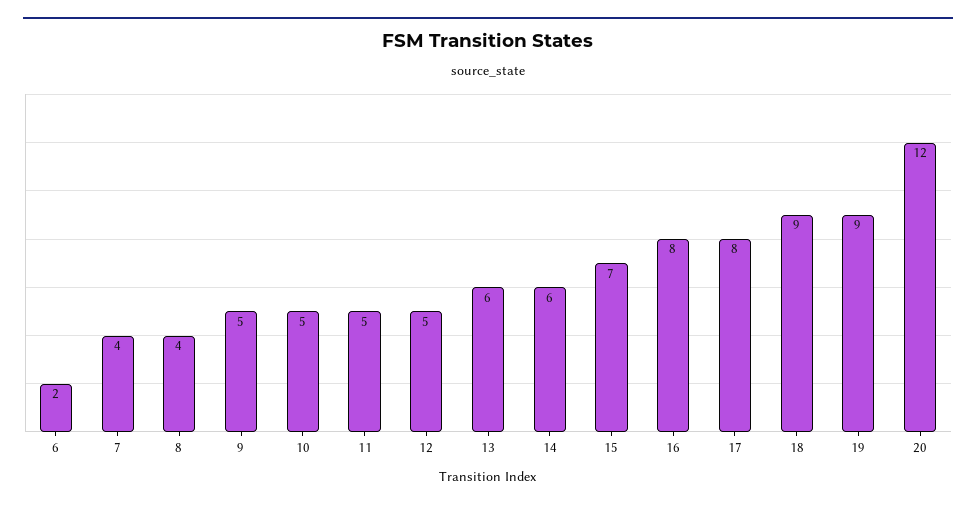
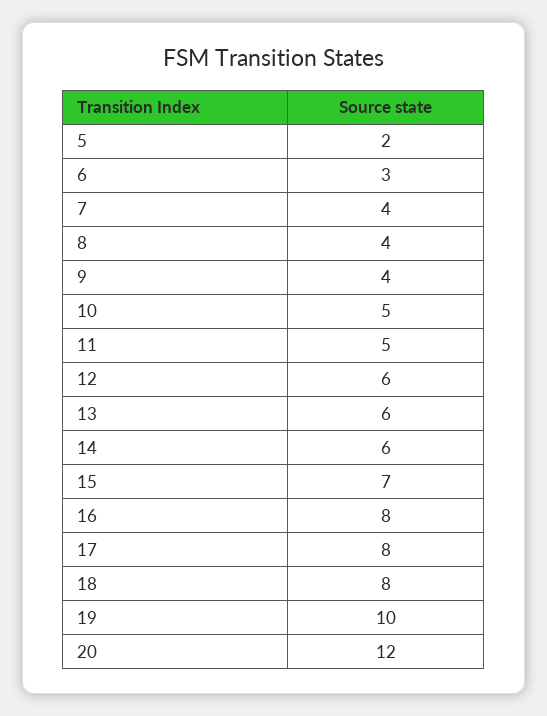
  {
-   "6": 2,
+   "6": 3,
    "7": 4,
    "8": 4,
-   "9": 5,
+   "9": 4,
    "10": 5,
    "11": 5,
-   "12": 5,
+   "12": 6,
    "13": 6,
    "14": 6,
    "15": 7,
    "16": 8,
    "17": 8,
-   "18": 9,
+   "18": 8,
-   "19": 9,
+   "19": 10,
-   "20": 12
+   "20": 12,
+   "5": 2
  }

